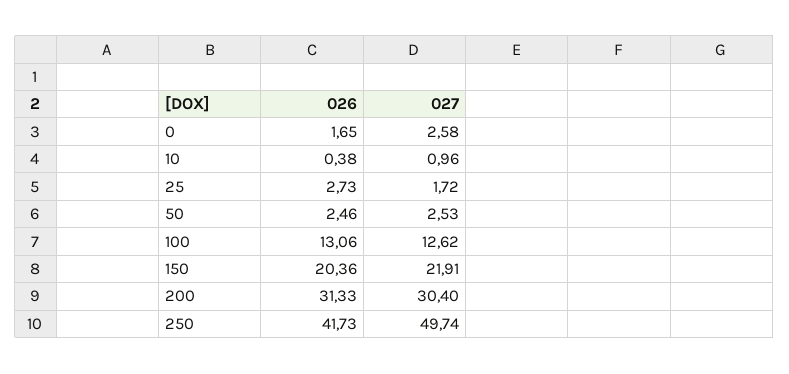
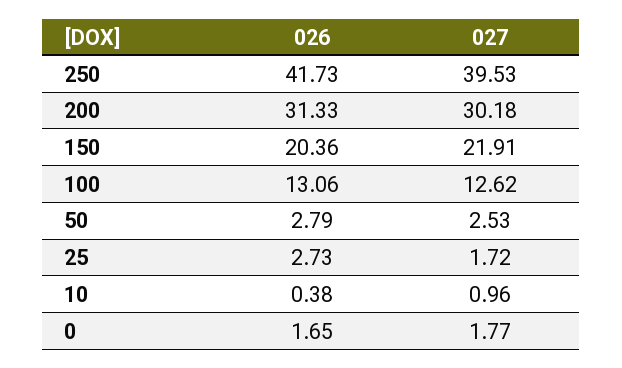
  {
    "026": {
      "0": 1.65,
      "10": 0.38,
      "25": 2.73,
-     "50": 2.46,
+     "50": 2.79,
      "100": 13.06,
      "150": 20.36,
      "200": 31.33,
      "250": 41.73
    },
    "027": {
-     "0": 2.58,
+     "0": 1.77,
      "10": 0.96,
      "25": 1.72,
      "50": 2.53,
      "100": 12.62,
      "150": 21.91,
-     "200": 30.4,
+     "200": 30.18,
-     "250": 49.74
+     "250": 39.53
    }
  }

